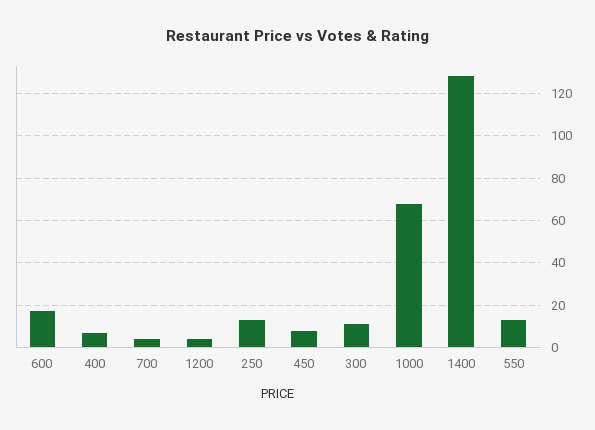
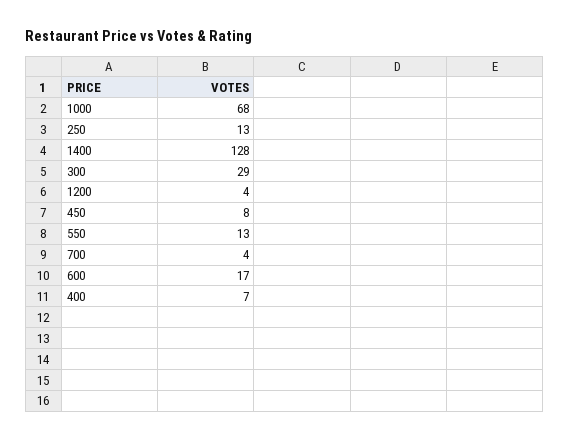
  {
    "600": 17,
    "400": 7,
    "700": 4,
    "1200": 4,
    "250": 13,
    "450": 8,
-   "300": 10,
+   "300": 29,
    "1000": 68,
    "1400": 128,
    "550": 13
  }

